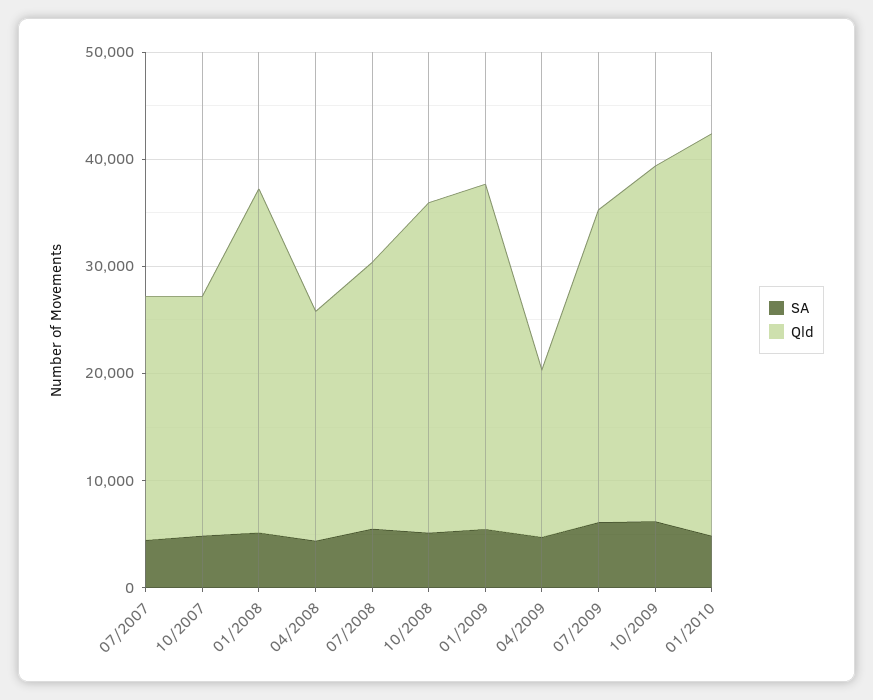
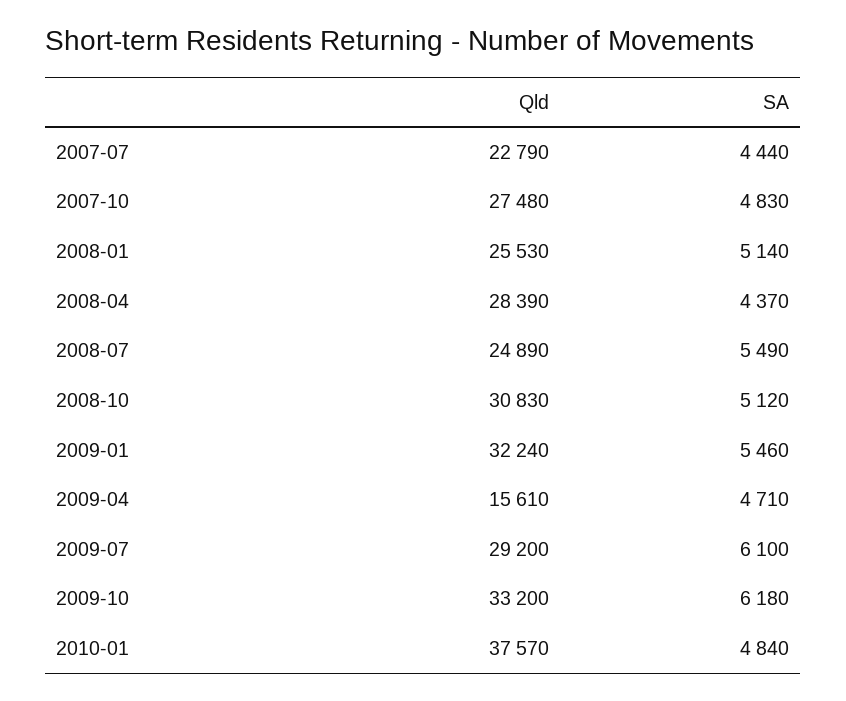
  {
    "SA": {
      "07/2007": 4440,
      "10/2007": 4830,
      "01/2008": 5140,
      "04/2008": 4370,
      "07/2008": 5490,
      "10/2008": 5120,
      "01/2009": 5460,
      "04/2009": 4710,
      "07/2009": 6100,
      "10/2009": 6180,
      "01/2010": 4840
    },
    "Qld": {
      "07/2007": 22790,
-     "10/2007": 22000,
+     "10/2007": 27480,
-     "01/2008": 32000,
+     "01/2008": 25530,
-     "04/2008": 22000,
+     "04/2008": 28390,
      "07/2008": 24890,
      "10/2008": 30830,
      "01/2009": 32240,
      "04/2009": 15610,
      "07/2009": 29200,
      "10/2009": 33200,
      "01/2010": 37570
    }
  }

